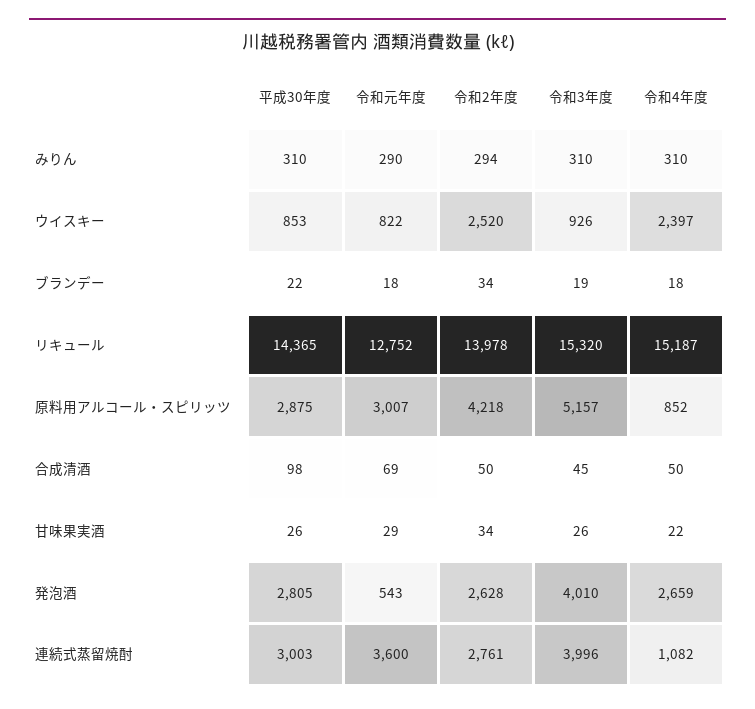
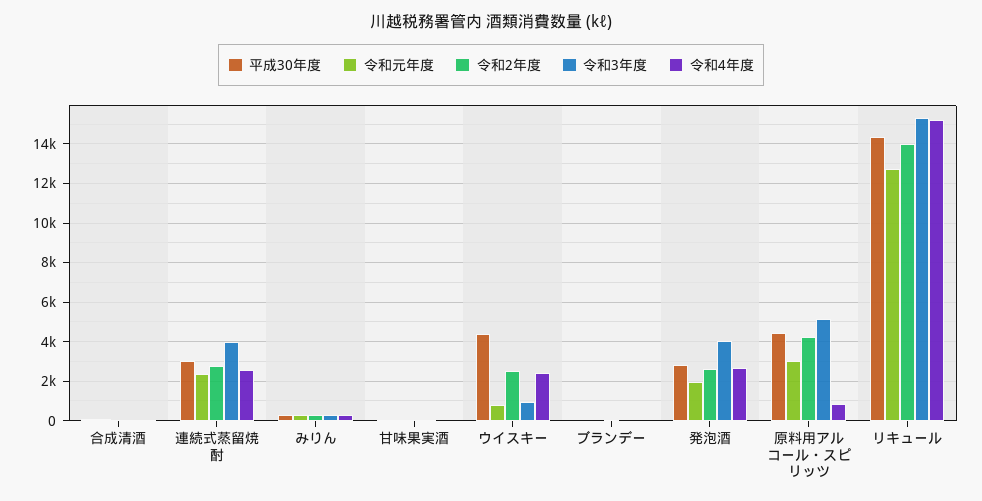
  {
    "平成30年度": {
      "みりん": 310,
-     "ウイスキー": 853,
+     "ウイスキー": 4500,
      "ブランデー": 22,
      "リキュール": 14365,
-     "原料用アルコール・スピリッツ": 2875,
+     "原料用アルコール・スピリッツ": 4500,
      "合成清酒": 98,
      "甘味果実酒": 26,
      "発泡酒": 2805,
      "連続式蒸留焼酎": 3003
    },
    "令和元年度": {
      "みりん": 290,
      "ウイスキー": 822,
      "ブランデー": 18,
      "リキュール": 12752,
      "原料用アルコール・スピリッツ": 3007,
      "合成清酒": 69,
      "甘味果実酒": 29,
-     "発泡酒": 543,
+     "発泡酒": 2000,
-     "連続式蒸留焼酎": 3600
+     "連続式蒸留焼酎": 2500
    },
    "令和2年度": {
      "みりん": 294,
      "ウイスキー": 2520,
      "ブランデー": 34,
      "リキュール": 13978,
      "原料用アルコール・スピリッツ": 4218,
      "合成清酒": 50,
      "甘味果実酒": 34,
      "発泡酒": 2628,
      "連続式蒸留焼酎": 2761
    },
    "令和3年度": {
      "みりん": 310,
      "ウイスキー": 926,
      "ブランデー": 19,
      "リキュール": 15320,
      "原料用アルコール・スピリッツ": 5157,
      "合成清酒": 45,
      "甘味果実酒": 26,
      "発泡酒": 4010,
      "連続式蒸留焼酎": 3996
    },
    "令和4年度": {
      "みりん": 310,
      "ウイスキー": 2397,
      "ブランデー": 18,
      "リキュール": 15187,
      "原料用アルコール・スピリッツ": 852,
      "合成清酒": 50,
      "甘味果実酒": 22,
      "発泡酒": 2659,
-     "連続式蒸留焼酎": 1082
+     "連続式蒸留焼酎": 2500
    }
  }

